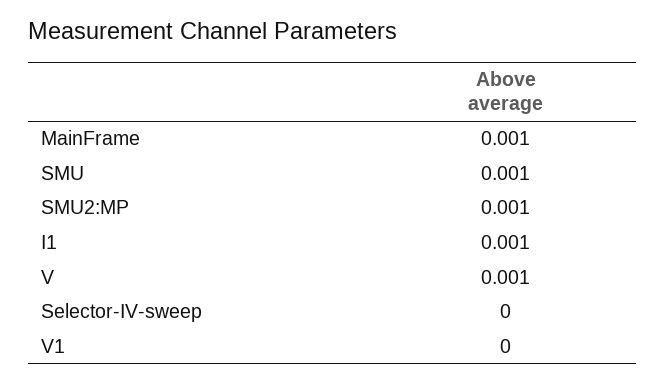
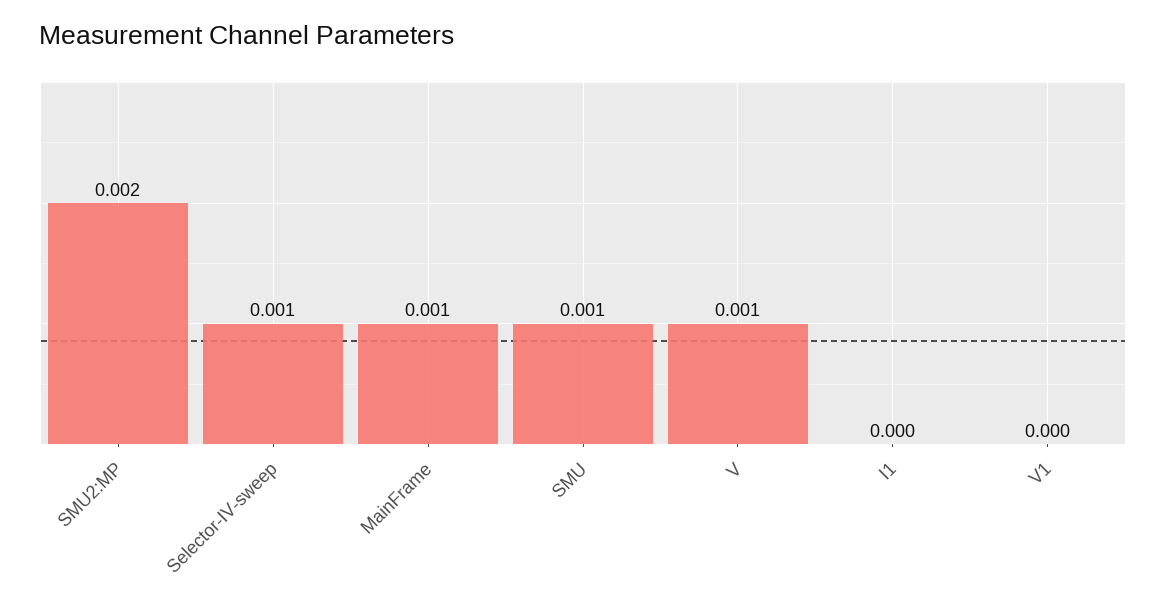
  {
    "MainFrame": 0.001,
    "SMU": 0.001,
-   "SMU2:MP": 0.001,
+   "SMU2:MP": 0.002,
-   "I1": 0.001,
+   "I1": 0,
    "V": 0.001,
-   "Selector-IV-sweep": 0,
+   "Selector-IV-sweep": 0.001,
    "V1": 0
  }

